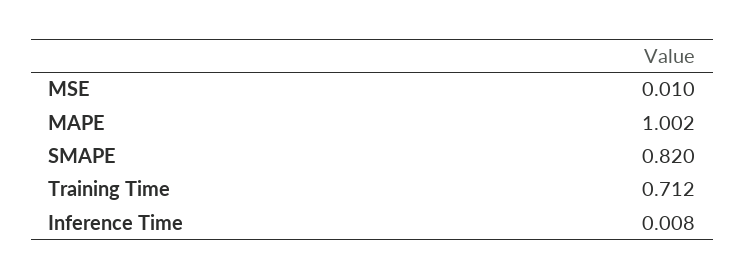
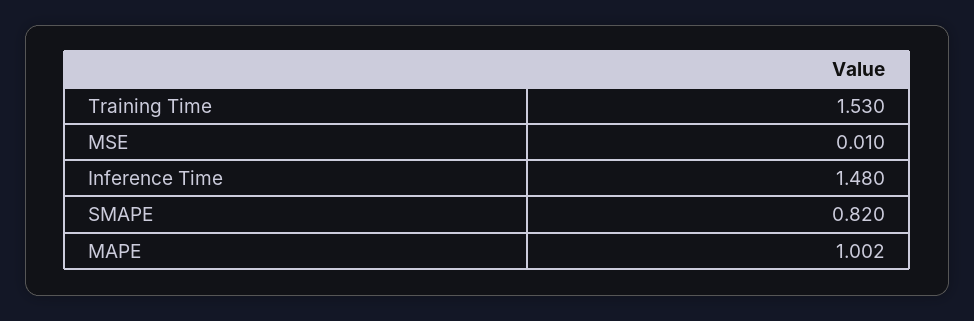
  {
    "MSE": 0.01,
    "MAPE": 1.002,
    "SMAPE": 0.82,
-   "Training Time": 0.712,
+   "Training Time": 1.53,
-   "Inference Time": 0.008
+   "Inference Time": 1.48
  }

